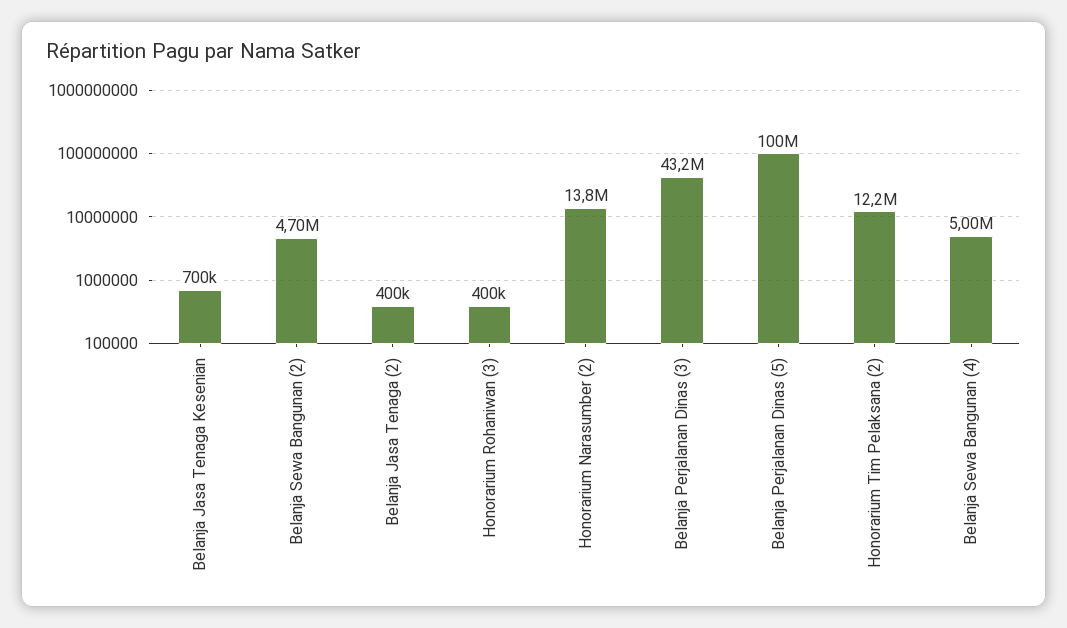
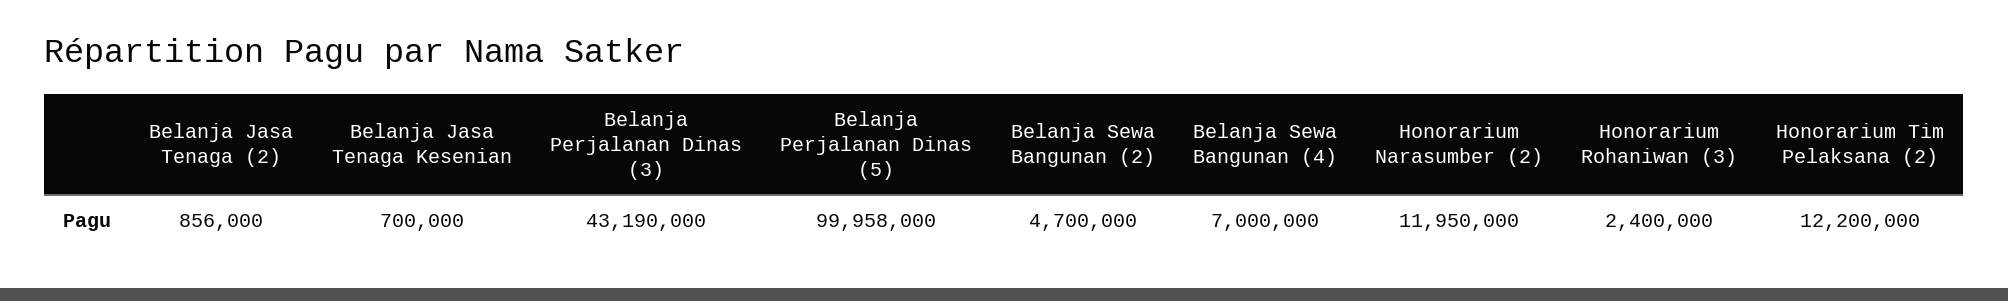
  {
    "Belanja Jasa Tenaga Kesenian": 700000,
    "Belanja Sewa Bangunan (2)": 4700000,
-   "Belanja Jasa Tenaga (2)": 400000,
+   "Belanja Jasa Tenaga (2)": 856000,
-   "Honorarium Rohaniwan (3)": 400000,
+   "Honorarium Rohaniwan (3)": 2400000,
-   "Honorarium Narasumber (2)": 13800000,
+   "Honorarium Narasumber (2)": 11950000,
    "Belanja Perjalanan Dinas (3)": 43190000,
    "Belanja Perjalanan Dinas (5)": 99958000,
    "Honorarium Tim Pelaksana (2)": 12200000,
-   "Belanja Sewa Bangunan (4)": 5000000
+   "Belanja Sewa Bangunan (4)": 7000000
  }

